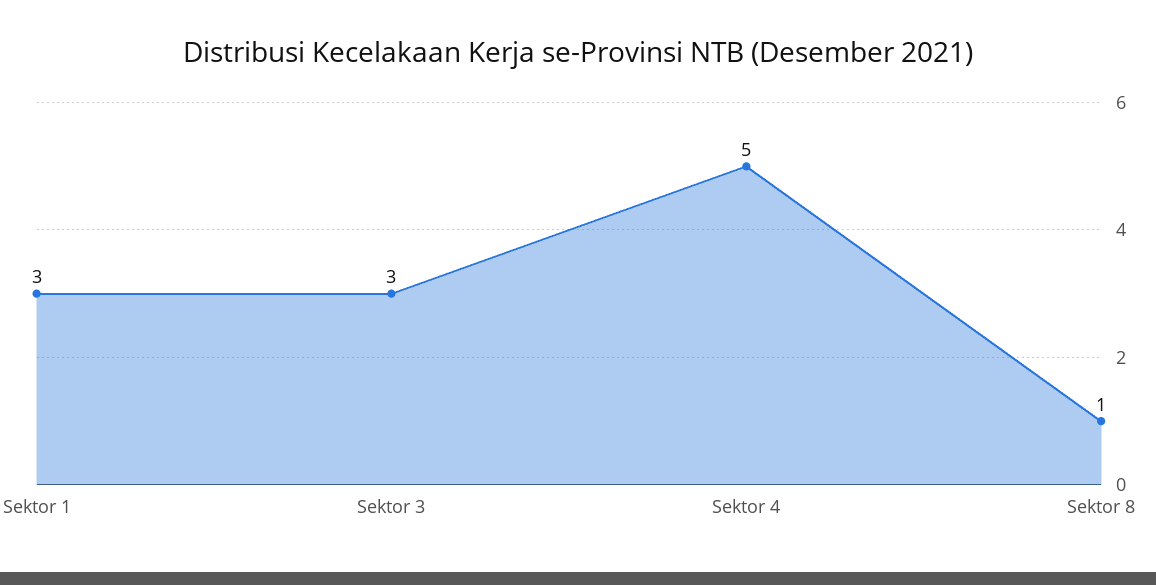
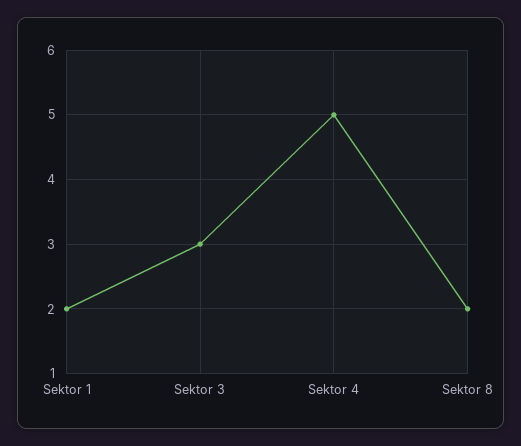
  {
-   "Sektor 1": 3,
+   "Sektor 1": 2,
    "Sektor 3": 3,
    "Sektor 4": 5,
-   "Sektor 8": 1
+   "Sektor 8": 2
  }

